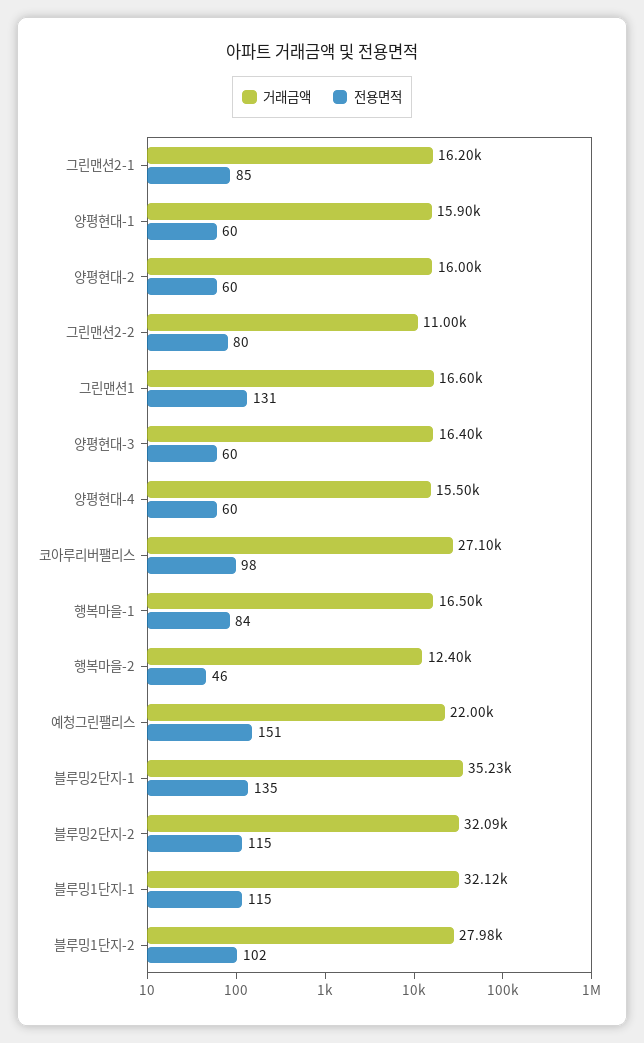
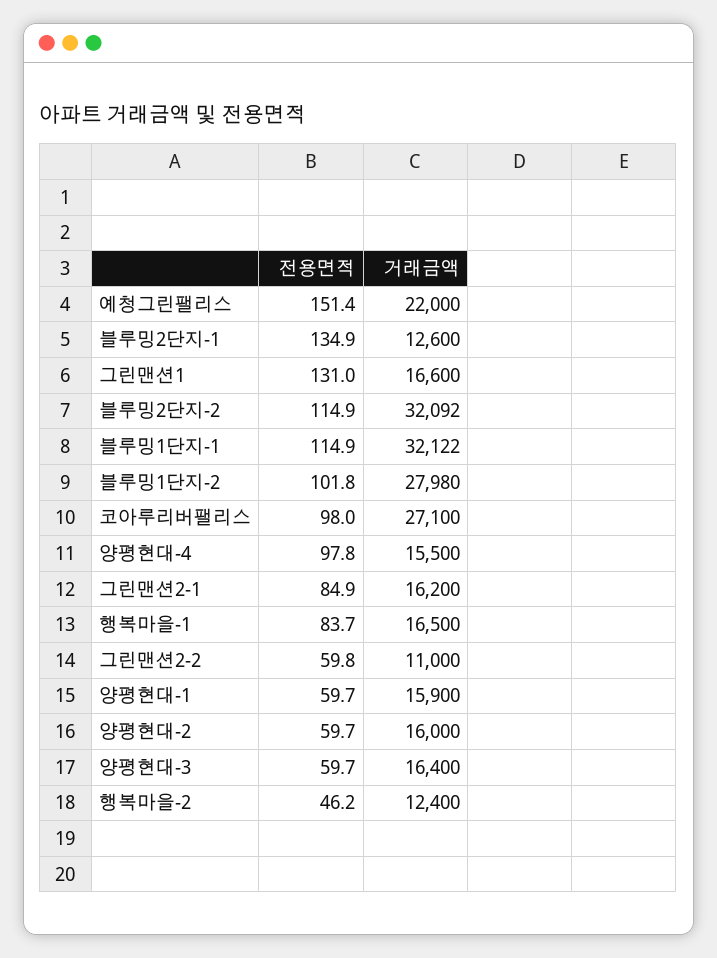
  {
    "거래금액": {
      "그린맨션2-1": 16200,
      "양평현대-1": 15900,
      "양평현대-2": 16000,
      "그린맨션2-2": 11000,
      "그린맨션1": 16600,
      "양평현대-3": 16400,
      "양평현대-4": 15500,
      "코아루리버팰리스": 27100,
      "행복마을-1": 16500,
      "행복마을-2": 12400,
      "예청그린팰리스": 22000,
-     "블루밍2단지-1": 35230,
+     "블루밍2단지-1": 12600,
      "블루밍2단지-2": 32092,
      "블루밍1단지-1": 32122,
      "블루밍1단지-2": 27980
    },
    "전용면적": {
      "그린맨션2-1": 84.9,
      "양평현대-1": 59.7,
      "양평현대-2": 59.7,
-     "그린맨션2-2": 80,
+     "그린맨션2-2": 59.8,
      "그린맨션1": 131,
      "양평현대-3": 59.7,
-     "양평현대-4": 60,
+     "양평현대-4": 97.8,
      "코아루리버팰리스": 98,
      "행복마을-1": 83.7,
      "행복마을-2": 46.2,
      "예청그린팰리스": 151.4,
      "블루밍2단지-1": 134.9,
      "블루밍2단지-2": 114.9,
      "블루밍1단지-1": 114.9,
      "블루밍1단지-2": 101.8
    }
  }

